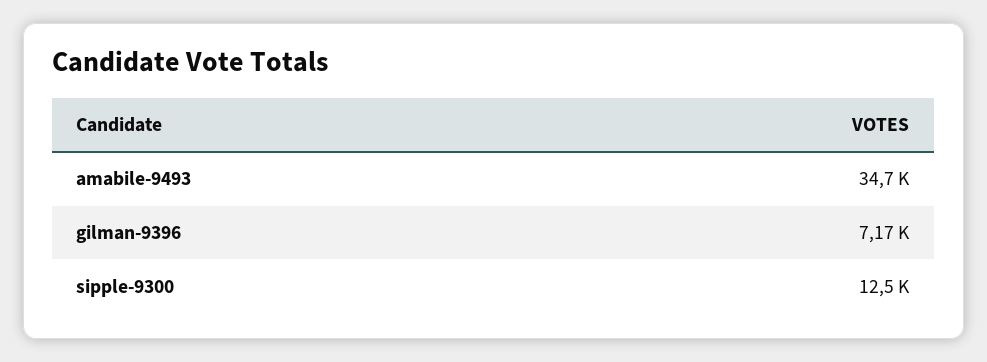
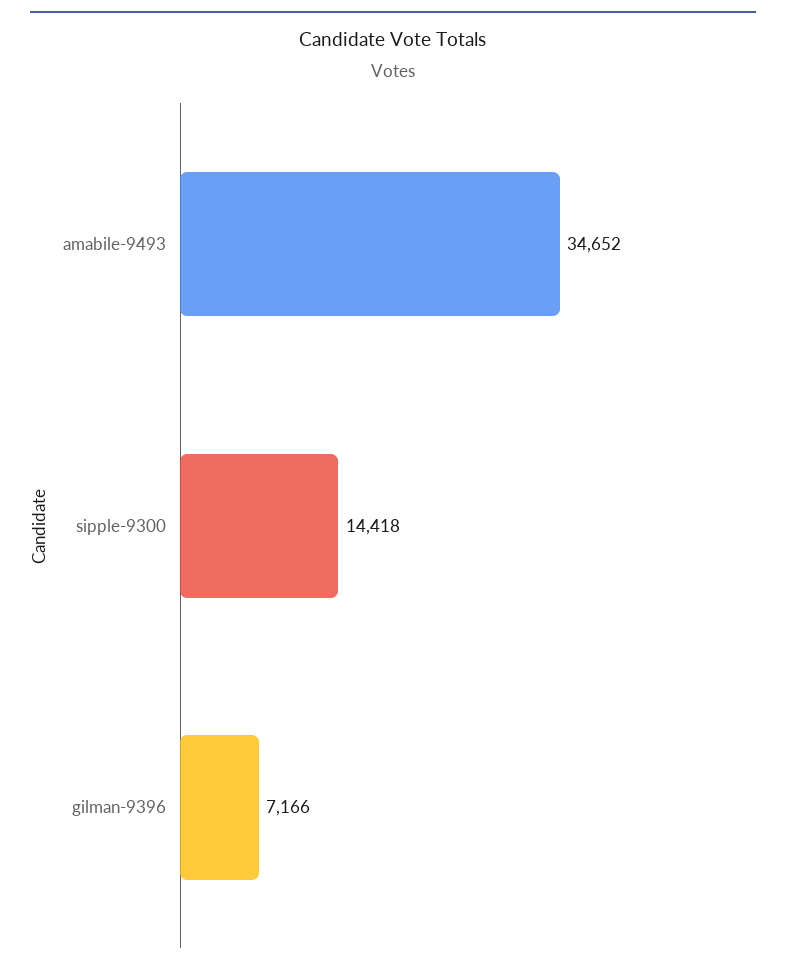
  {
    "amabile-9493": 34652,
    "gilman-9396": 7166,
-   "sipple-9300": 12500
+   "sipple-9300": 14418
  }

